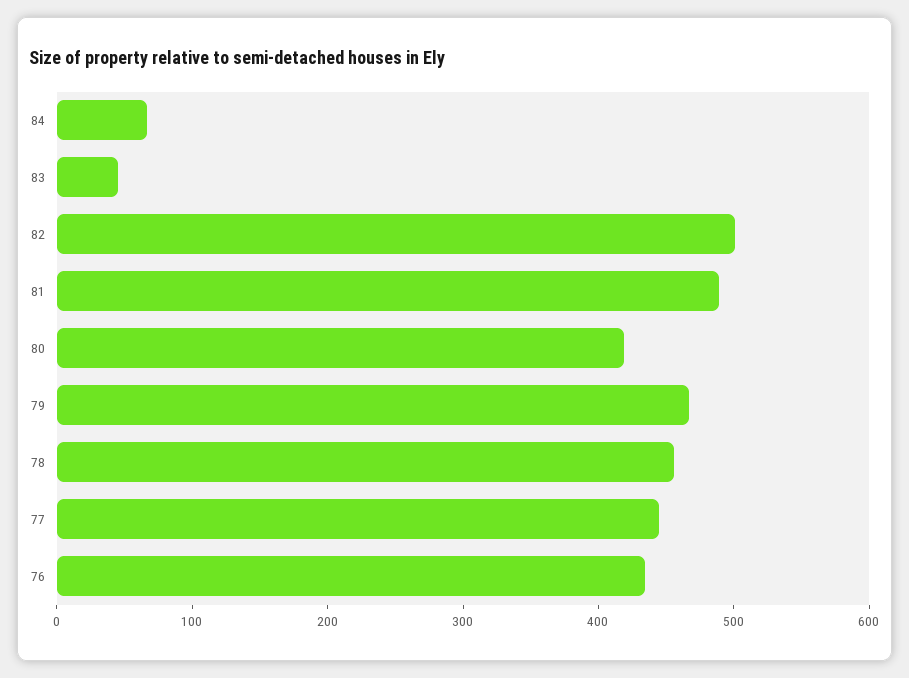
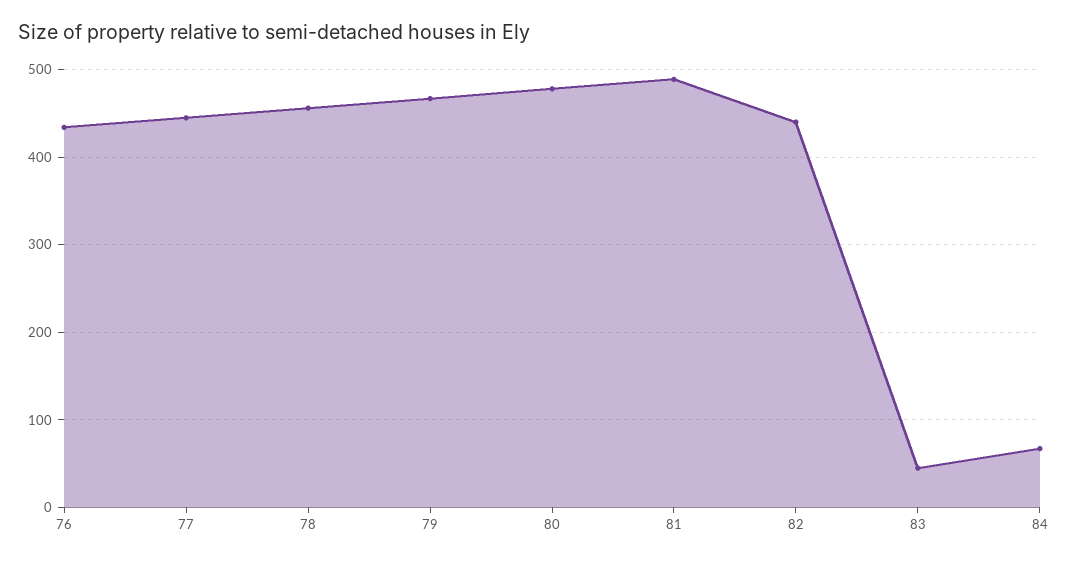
  {
    "84": 70,
    "83": 50,
-   "82": 500,
+   "82": 440,
    "81": 490,
-   "80": 420,
+   "80": 480,
    "79": 470,
    "78": 460,
    "77": 450,
    "76": 430
  }

